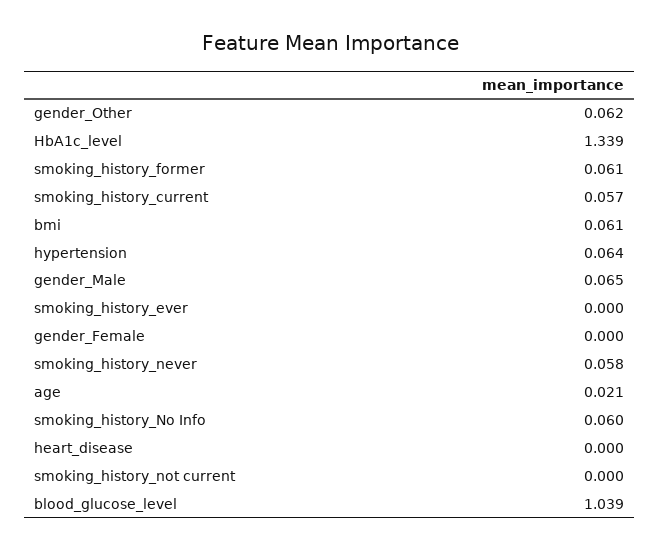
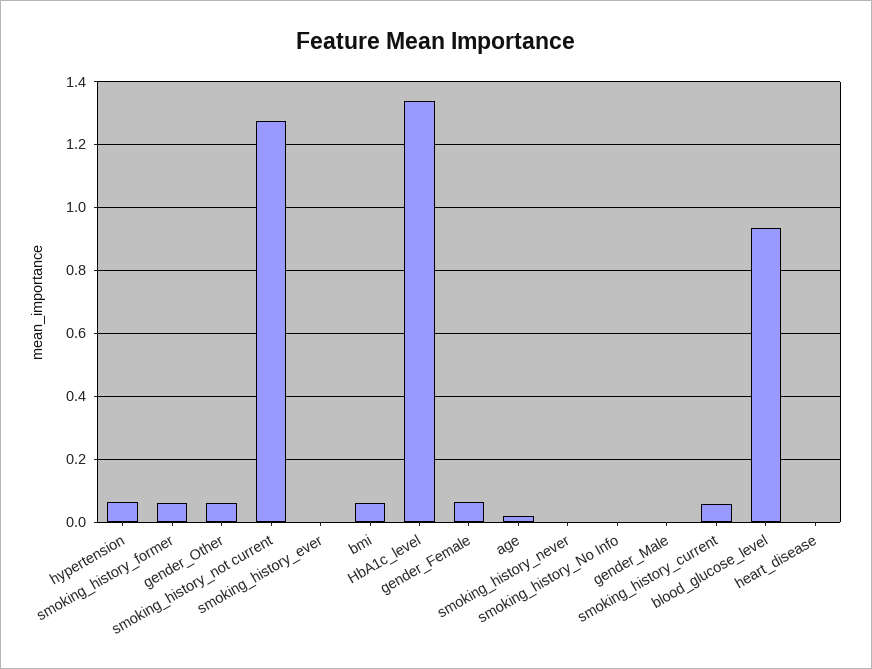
  {
    "gender_Other": 0.062,
    "HbA1c_level": 1.339,
    "smoking_history_former": 0.061,
    "smoking_history_current": 0.057,
    "bmi": 0.061,
    "hypertension": 0.064,
-   "gender_Male": 0.065,
+   "gender_Male": 0,
    "smoking_history_ever": 0,
-   "gender_Female": 0,
+   "gender_Female": 0.06,
-   "smoking_history_never": 0.058,
+   "smoking_history_never": 0,
    "age": 0.021,
-   "smoking_history_No Info": 0.06,
+   "smoking_history_No Info": 0,
    "heart_disease": 0,
-   "smoking_history_not current": 0,
+   "smoking_history_not current": 1.28,
-   "blood_glucose_level": 1.039
+   "blood_glucose_level": 0.94
  }

